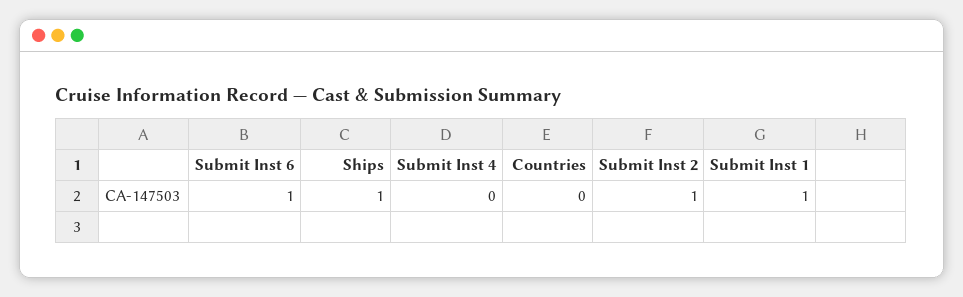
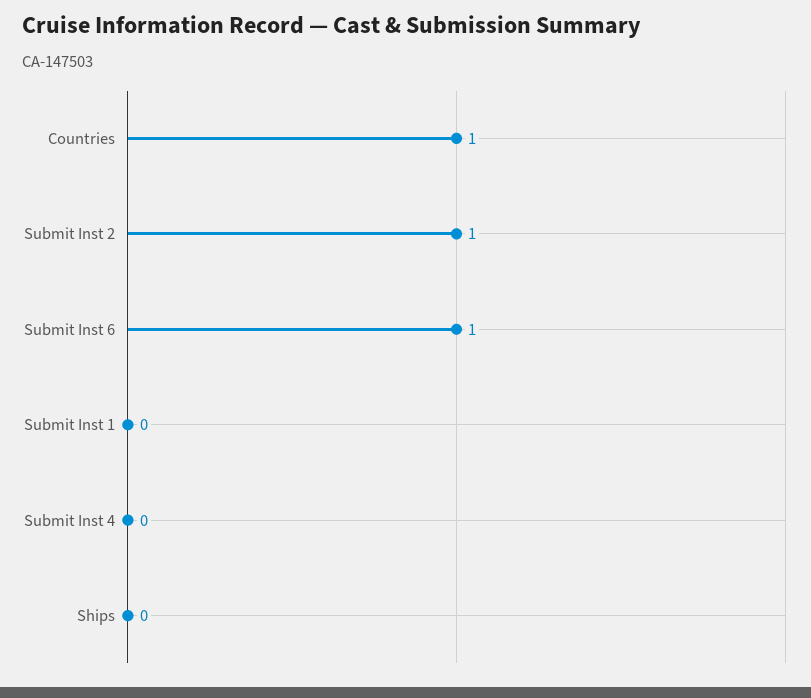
  {
    "Submit Inst 6": 1,
-   "Ships": 1,
+   "Ships": 0,
    "Submit Inst 4": 0,
-   "Countries": 0,
+   "Countries": 1,
    "Submit Inst 2": 1,
-   "Submit Inst 1": 1
+   "Submit Inst 1": 0
  }

